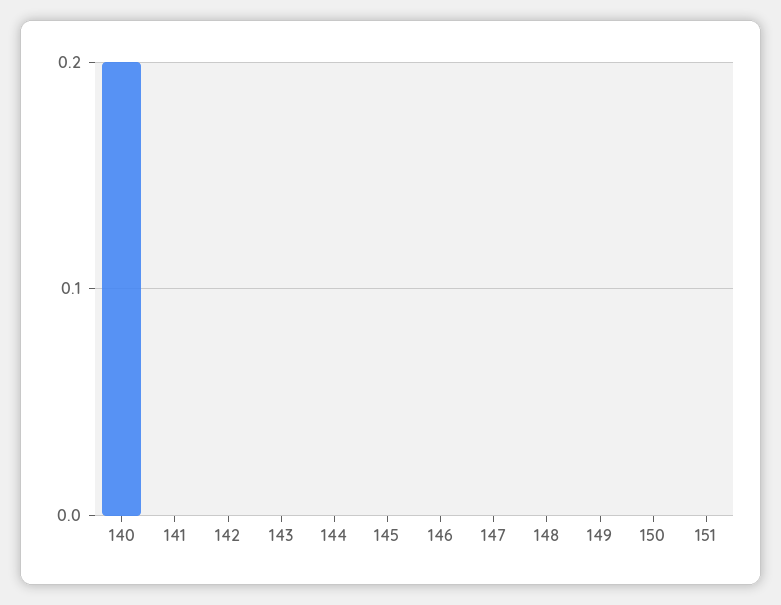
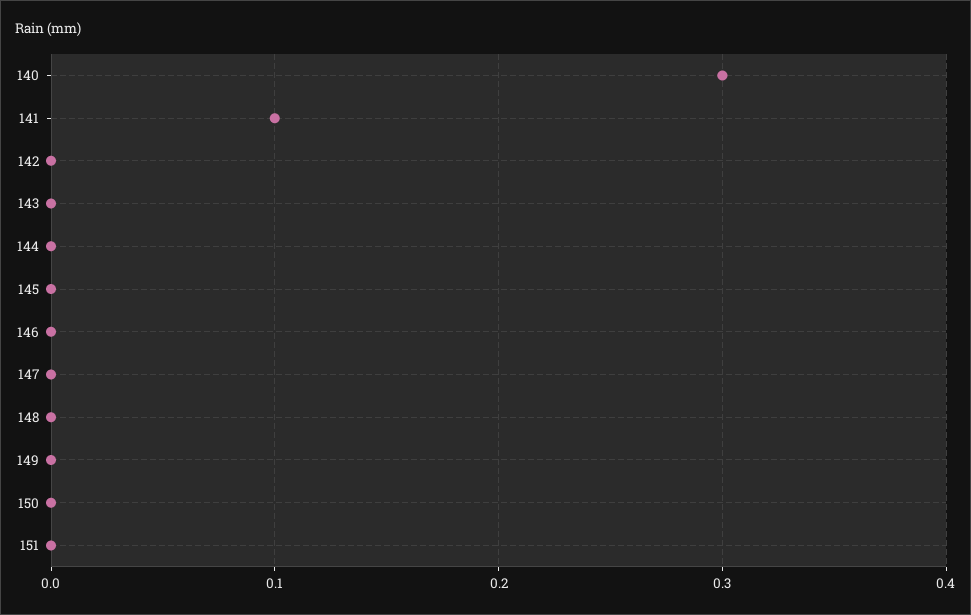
  {
-   "140": 0.2,
+   "140": 0.3,
-   "141": 0,
+   "141": 0.1,
    "142": 0,
    "143": 0,
    "144": 0,
    "145": 0,
    "146": 0,
    "147": 0,
    "148": 0,
    "149": 0,
    "150": 0,
    "151": 0
  }

